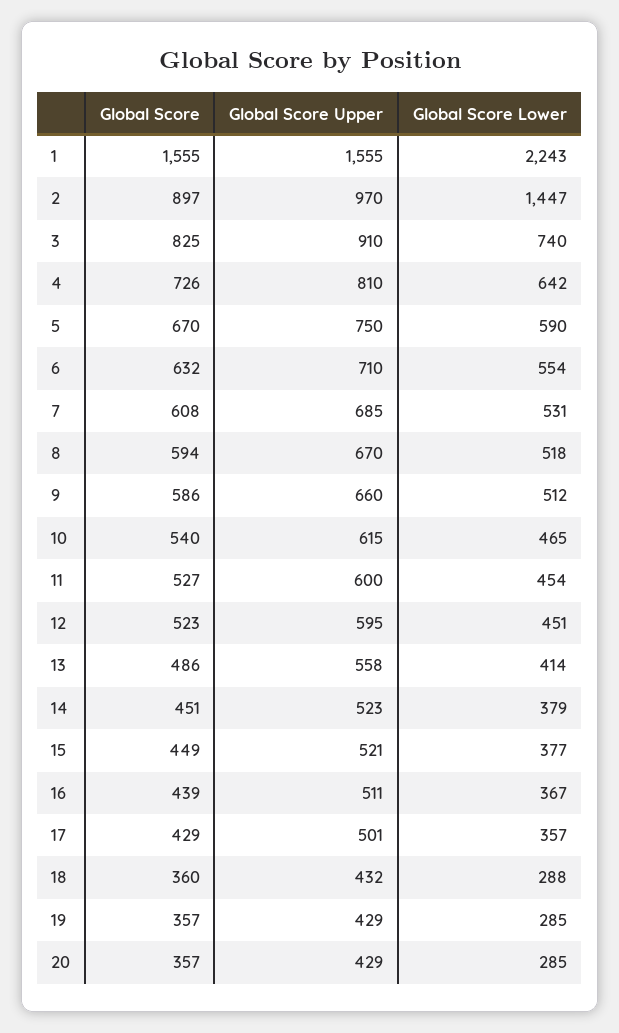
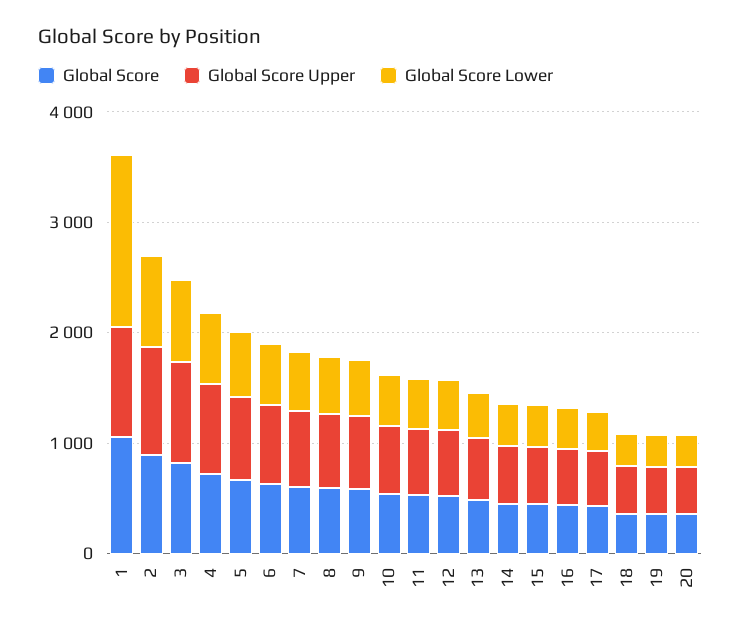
  {
    "Global Score": {
-     "1": 1555,
+     "1": 1000,
      "2": 897,
      "3": 825,
      "4": 726,
      "5": 670,
      "6": 632,
      "7": 608,
      "8": 594,
      "9": 586,
      "10": 540,
      "11": 527,
      "12": 523,
      "13": 486,
      "14": 451,
      "15": 449,
      "16": 439,
      "17": 429,
      "18": 360,
      "19": 357,
      "20": 357
    },
    "Global Score Upper": {
-     "1": 1555,
+     "1": 1000,
      "2": 970,
      "3": 910,
      "4": 810,
      "5": 750,
      "6": 710,
      "7": 685,
      "8": 670,
      "9": 660,
      "10": 615,
      "11": 600,
      "12": 595,
      "13": 558,
      "14": 523,
      "15": 521,
      "16": 511,
      "17": 501,
      "18": 432,
      "19": 429,
      "20": 429
    },
    "Global Score Lower": {
-     "1": 2243,
+     "1": 1600,
-     "2": 1447,
+     "2": 800,
      "3": 740,
      "4": 642,
      "5": 590,
      "6": 554,
      "7": 531,
      "8": 518,
      "9": 512,
      "10": 465,
      "11": 454,
      "12": 451,
      "13": 414,
      "14": 379,
      "15": 377,
      "16": 367,
      "17": 357,
      "18": 288,
      "19": 285,
      "20": 285
    }
  }

